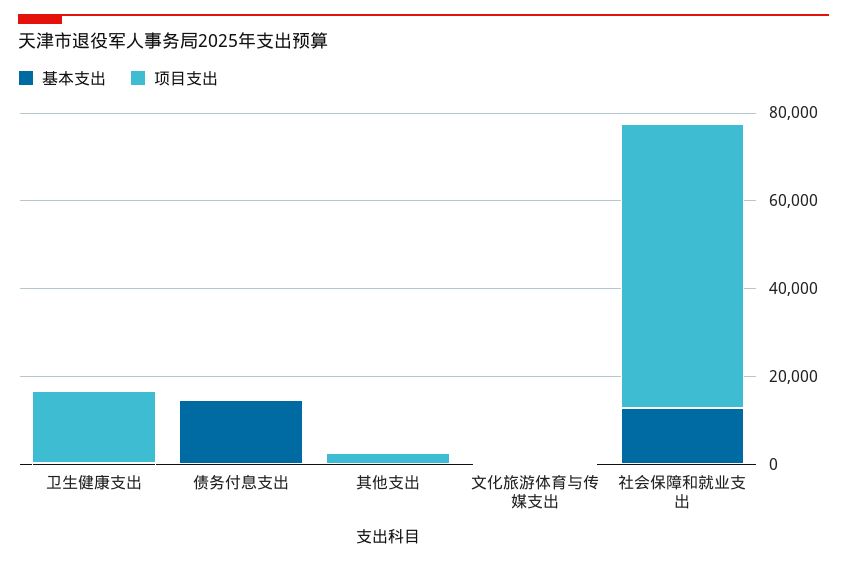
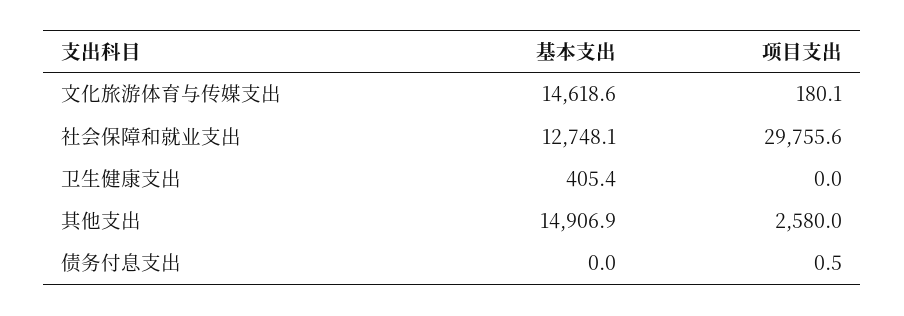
  {
    "基本支出": {
      "卫生健康支出": 405.4,
-     "债务付息支出": 15000,
+     "债务付息支出": 0,
-     "其他支出": 0,
+     "其他支出": 14906.9,
-     "文化旅游体育与传媒支出": 0,
+     "文化旅游体育与传媒支出": 14618.6,
      "社会保障和就业支出": 12748.1
    },
    "项目支出": {
-     "卫生健康支出": 15000,
+     "卫生健康支出": 0,
      "债务付息支出": 0.5,
      "其他支出": 2580,
      "文化旅游体育与传媒支出": 180.1,
-     "社会保障和就业支出": 65000
+     "社会保障和就业支出": 29755.6
    }
  }

